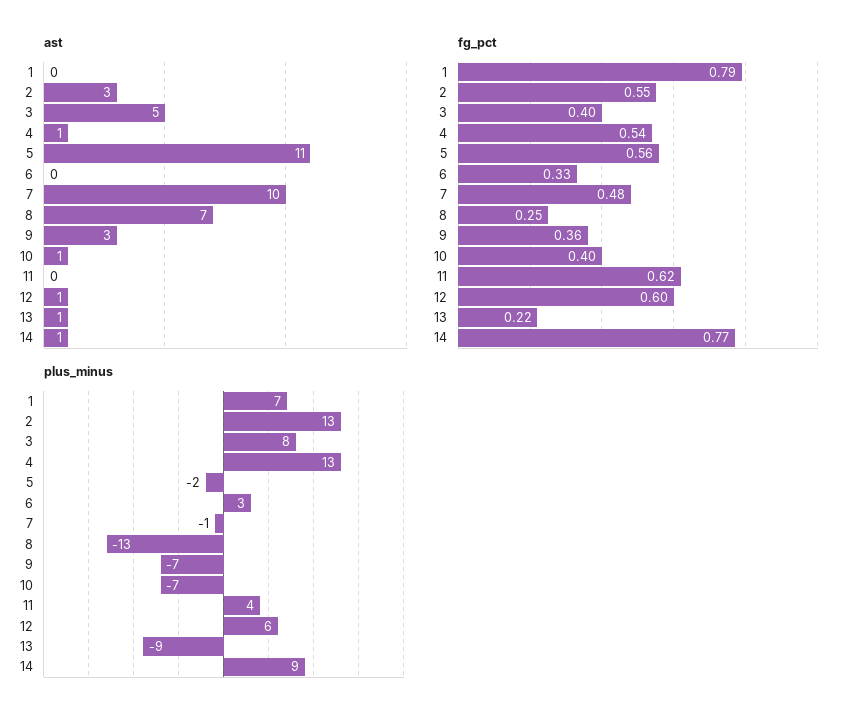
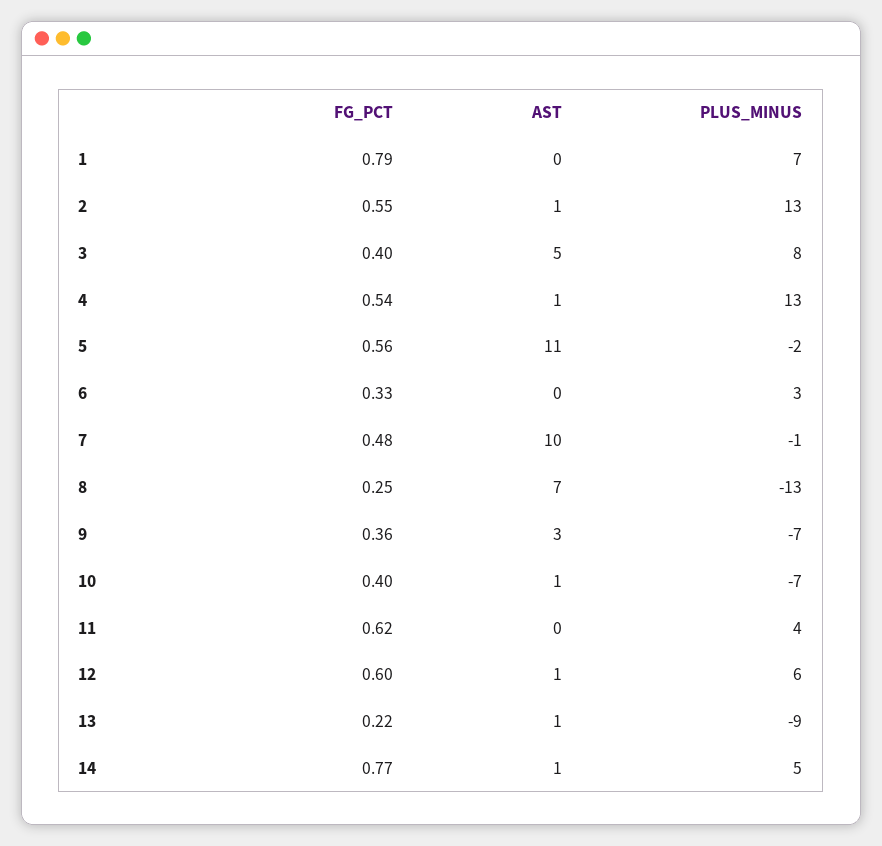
  {
    "ast": {
      "1": 0,
-     "2": 3,
+     "2": 1,
      "3": 5,
      "4": 1,
      "5": 11,
      "6": 0,
      "7": 10,
      "8": 7,
      "9": 3,
      "10": 1,
      "11": 0,
      "12": 1,
      "13": 1,
      "14": 1
    },
    "fg_pct": {
      "1": 0.79,
      "2": 0.55,
      "3": 0.4,
      "4": 0.54,
      "5": 0.56,
      "6": 0.33,
      "7": 0.48,
      "8": 0.25,
      "9": 0.36,
      "10": 0.4,
      "11": 0.62,
      "12": 0.6,
      "13": 0.22,
      "14": 0.77
    },
    "plus_minus": {
      "1": 7,
      "2": 13,
      "3": 8,
      "4": 13,
      "5": -2,
      "6": 3,
      "7": -1,
      "8": -13,
      "9": -7,
      "10": -7,
      "11": 4,
      "12": 6,
      "13": -9,
-     "14": 9
+     "14": 5
    }
  }

